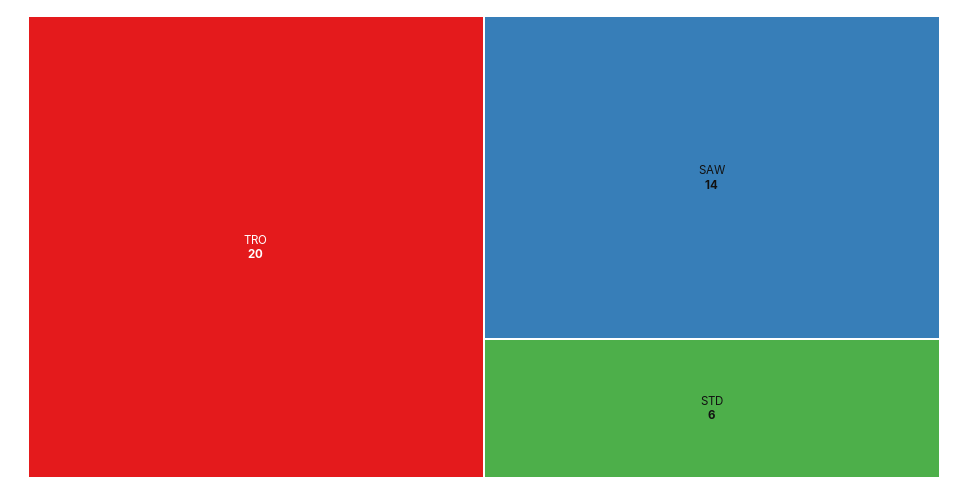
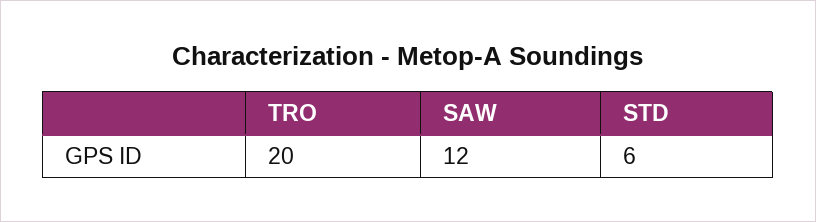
  {
    "TRO": 20,
-   "SAW": 14,
+   "SAW": 12,
    "STD": 6
  }

